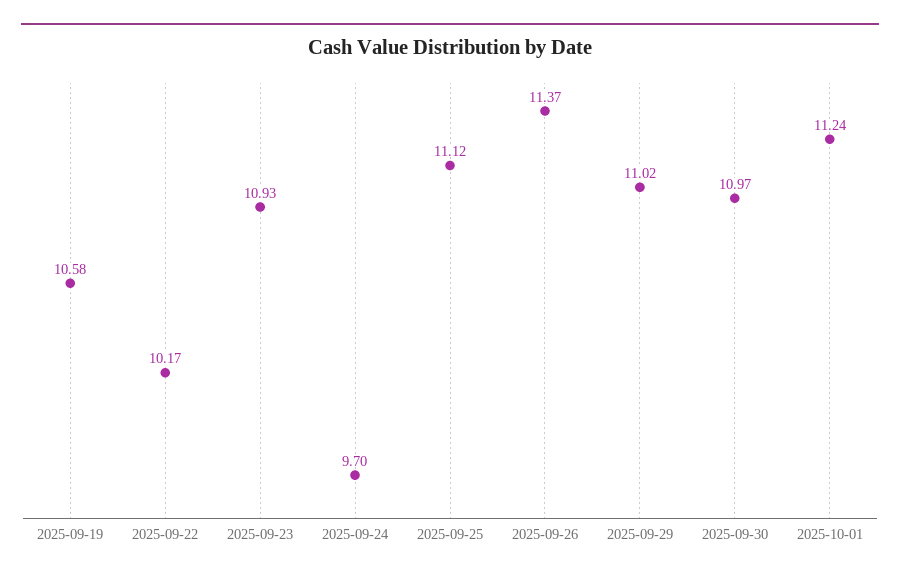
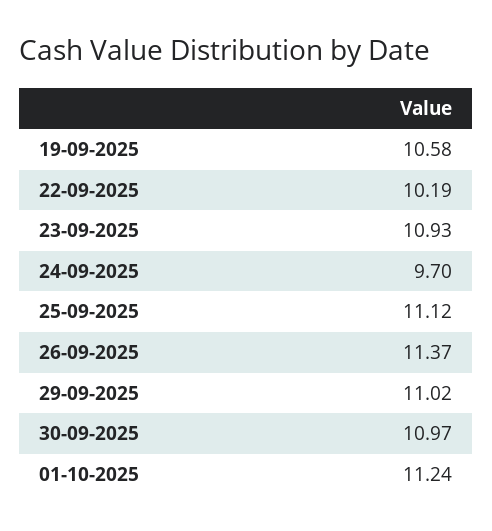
  {
    "2025-09-19": 10.58,
-   "2025-09-22": 10.17,
+   "2025-09-22": 10.19,
    "2025-09-23": 10.93,
    "2025-09-24": 9.7,
    "2025-09-25": 11.12,
    "2025-09-26": 11.37,
    "2025-09-29": 11.02,
    "2025-09-30": 10.97,
    "2025-10-01": 11.24
  }

